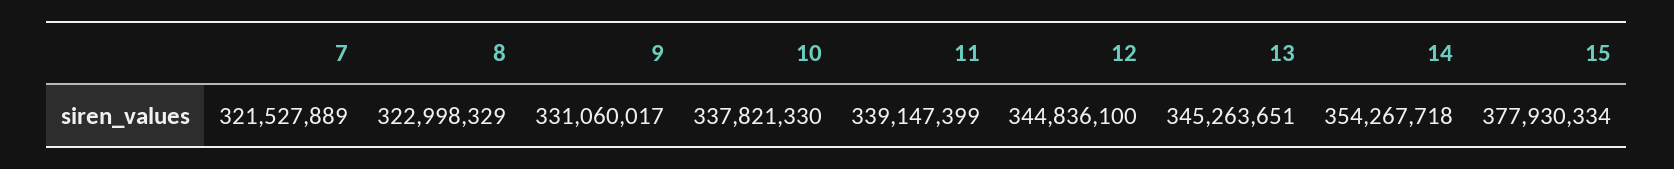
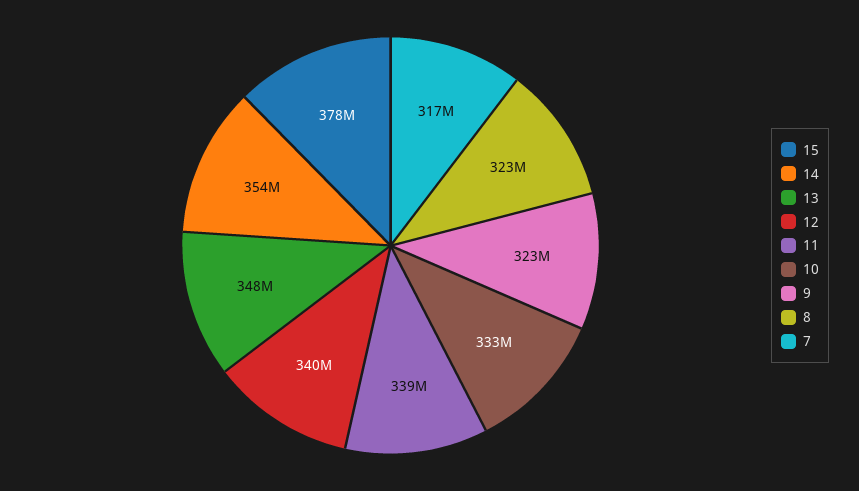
  {
-   "7": 321527889,
+   "7": 317000000,
    "8": 322998329,
-   "9": 331060017,
+   "9": 323000000,
-   "10": 337821330,
+   "10": 333000000,
    "11": 339147399,
-   "12": 344836100,
+   "12": 340000000,
-   "13": 345263651,
+   "13": 348000000,
    "14": 354267718,
    "15": 377930334
  }

